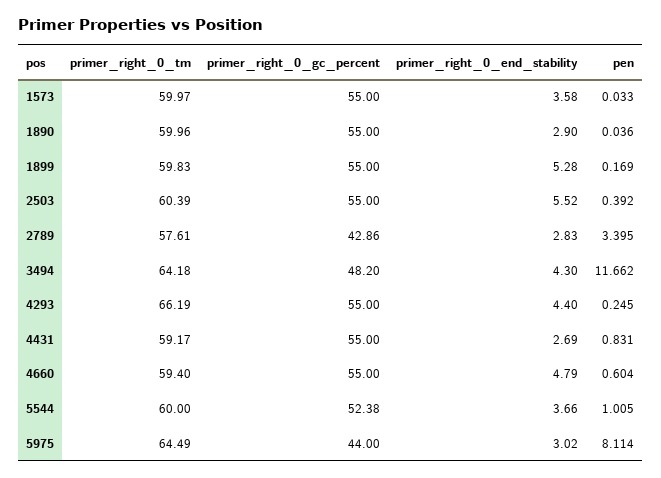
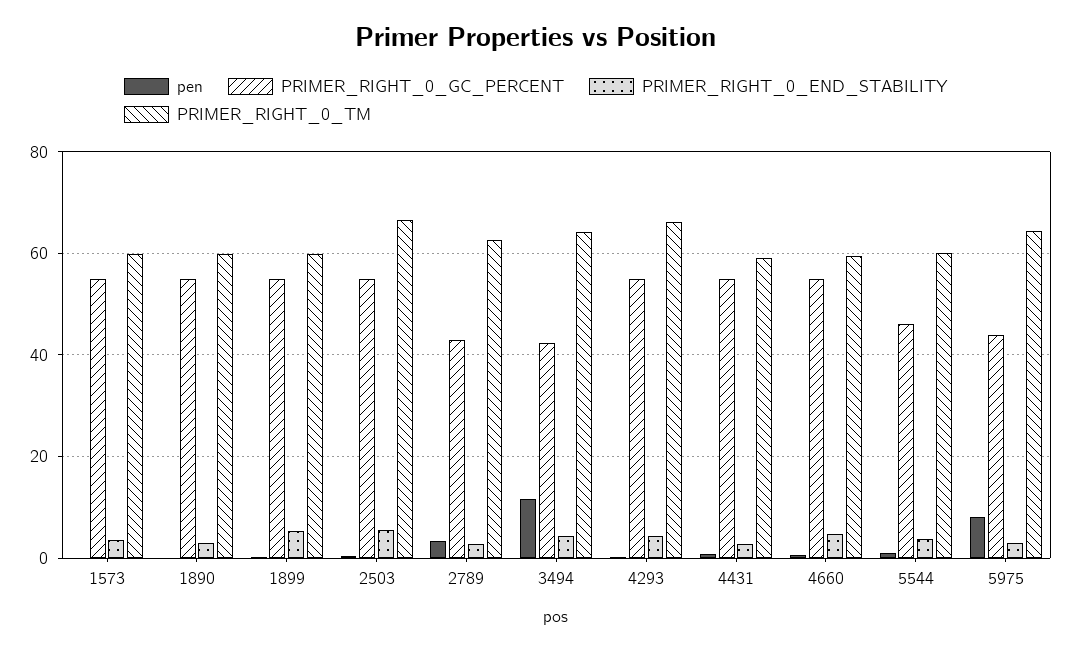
  {
    "primer_right_0_tm": {
      "1573": 59.97,
      "1890": 59.96,
      "1899": 59.83,
-     "2503": 60.39,
+     "2503": 66,
-     "2789": 57.61,
+     "2789": 62,
      "3494": 64.18,
      "4293": 66.19,
      "4431": 59.17,
      "4660": 59.4,
      "5544": 60,
      "5975": 64.49
    },
    "primer_right_0_gc_percent": {
      "1573": 55,
      "1890": 55,
      "1899": 55,
      "2503": 55,
      "2789": 42.86,
-     "3494": 48.2,
+     "3494": 42,
      "4293": 55,
      "4431": 55,
      "4660": 55,
-     "5544": 52.38,
+     "5544": 46,
      "5975": 44
    },
    "primer_right_0_end_stability": {
      "1573": 3.58,
      "1890": 2.9,
      "1899": 5.28,
      "2503": 5.52,
      "2789": 2.83,
      "3494": 4.3,
      "4293": 4.4,
      "4431": 2.69,
      "4660": 4.79,
      "5544": 3.66,
      "5975": 3.02
    },
    "pen": {
      "1573": 0.033,
      "1890": 0.036,
      "1899": 0.169,
      "2503": 0.392,
      "2789": 3.395,
      "3494": 11.662,
      "4293": 0.245,
      "4431": 0.831,
      "4660": 0.604,
      "5544": 1.005,
      "5975": 8.114
    }
  }

